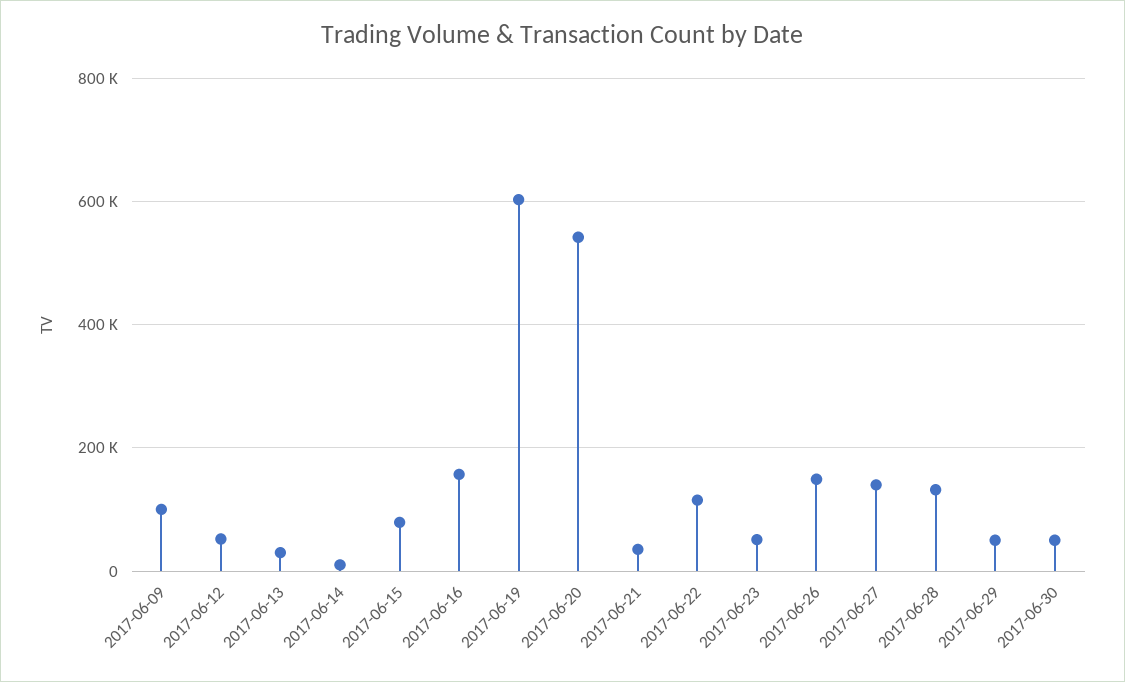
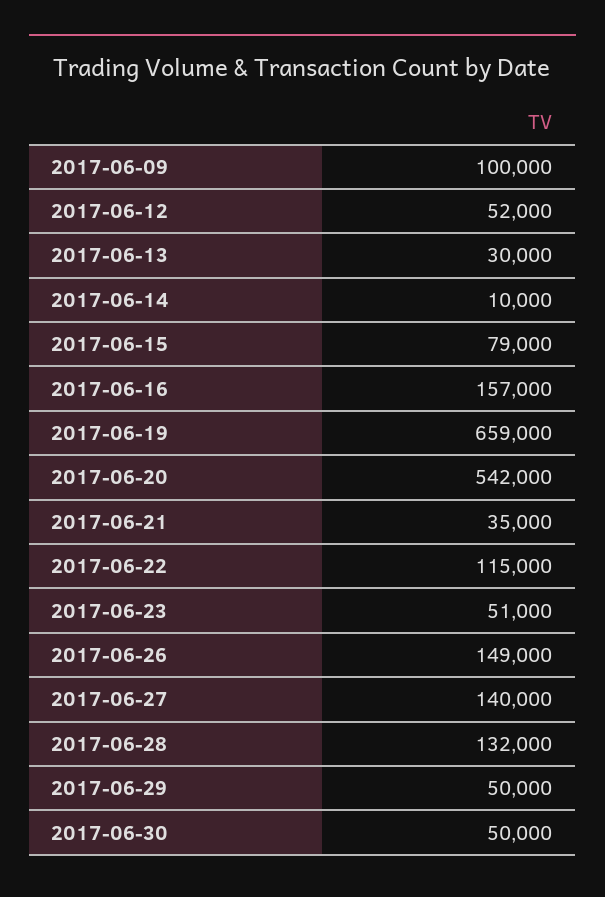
  {
    "2017-06-09": 100000,
    "2017-06-12": 52000,
    "2017-06-13": 30000,
    "2017-06-14": 10000,
    "2017-06-15": 79000,
    "2017-06-16": 157000,
-   "2017-06-19": 600000,
+   "2017-06-19": 659000,
    "2017-06-20": 542000,
    "2017-06-21": 35000,
    "2017-06-22": 115000,
    "2017-06-23": 51000,
    "2017-06-26": 149000,
    "2017-06-27": 140000,
    "2017-06-28": 132000,
    "2017-06-29": 50000,
    "2017-06-30": 50000
  }

